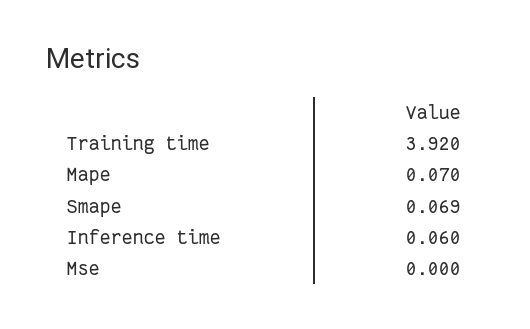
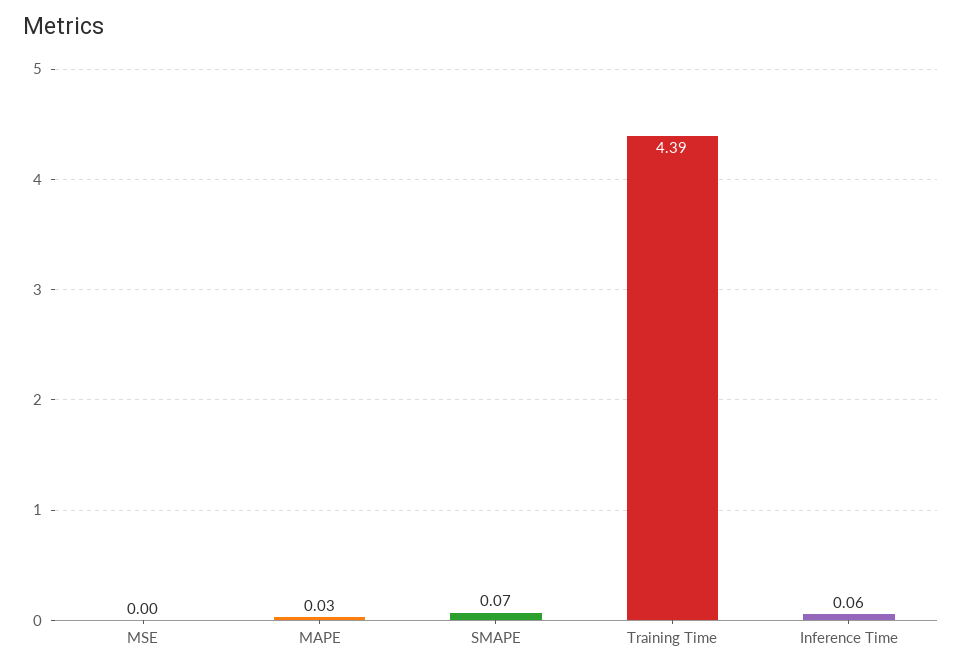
  {
-   "Training time": 3.92,
+   "Training time": 4.39,
-   "Mape": 0.07,
+   "Mape": 0.03,
    "Smape": 0.069,
    "Inference time": 0.06,
    "Mse": 0
  }

